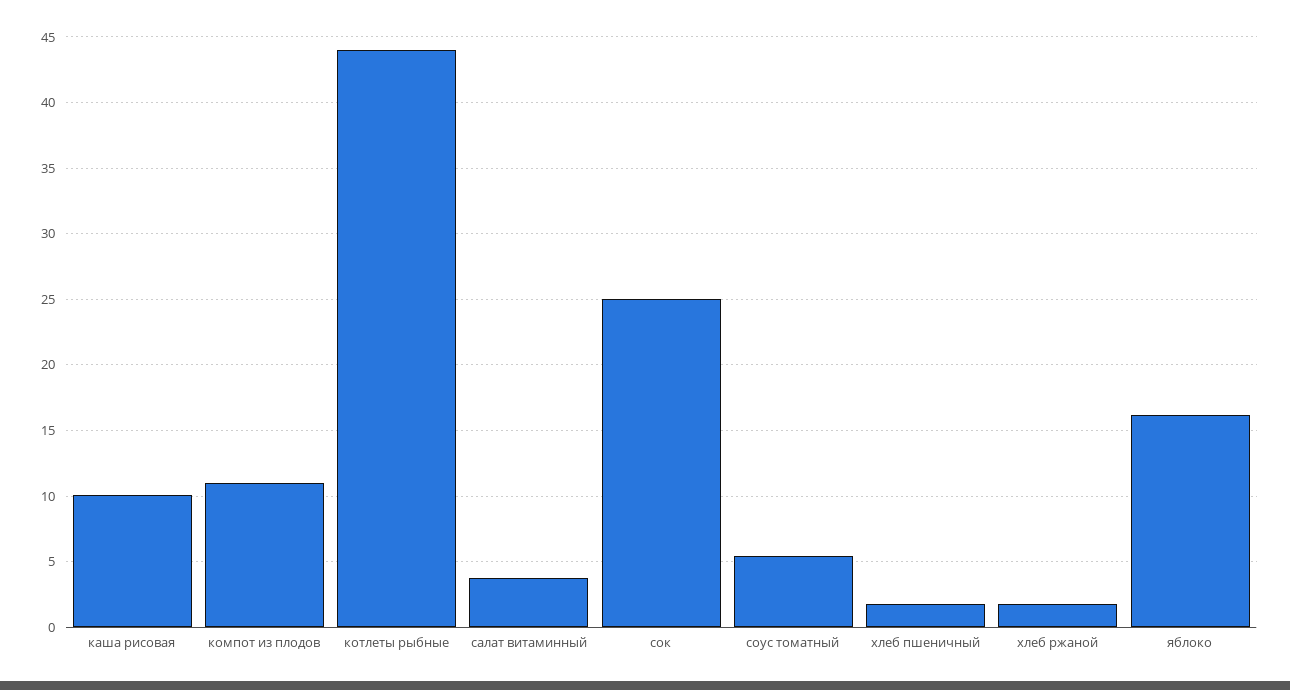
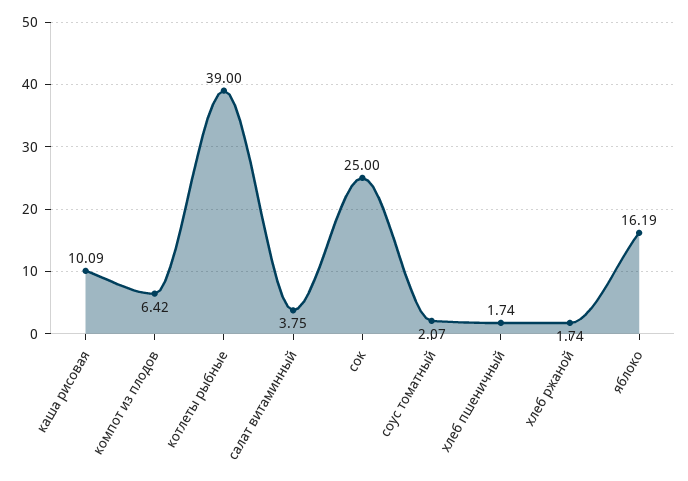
  {
    "каша рисовая": 10.09,
-   "компот из плодов": 11,
+   "компот из плодов": 6.42,
-   "котлеты рыбные": 44,
+   "котлеты рыбные": 39,
    "салат витаминный": 3.75,
    "сок": 25,
-   "соус томатный": 5.5,
+   "соус томатный": 2.07,
    "хлеб пшеничный": 1.74,
    "хлеб ржаной": 1.74,
    "яблоко": 16.19
  }

